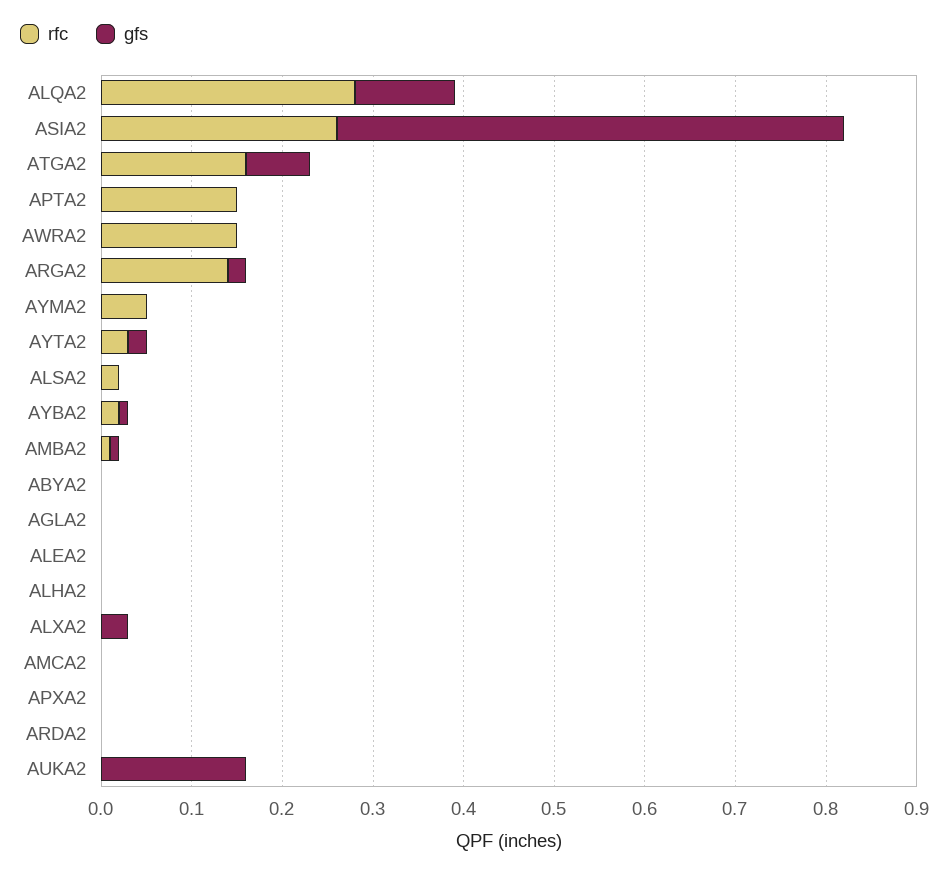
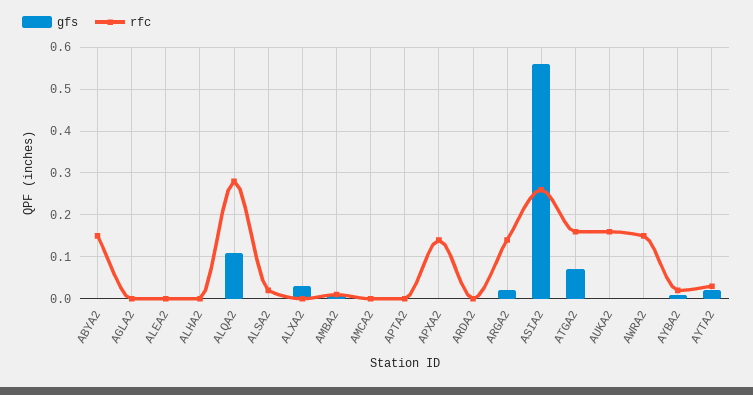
  {
    "rfc": {
      "ALQA2": 0.28,
      "ASIA2": 0.26,
      "ATGA2": 0.16,
-     "APTA2": 0.15,
+     "APTA2": 0,
      "AWRA2": 0.15,
      "ARGA2": 0.14,
-     "AYMA2": 0.05,
      "AYTA2": 0.03,
      "ALSA2": 0.02,
      "AYBA2": 0.02,
      "AMBA2": 0.01,
-     "ABYA2": 0,
+     "ABYA2": 0.15,
      "AGLA2": 0,
      "ALEA2": 0,
      "ALHA2": 0,
      "ALXA2": 0,
      "AMCA2": 0,
-     "APXA2": 0,
+     "APXA2": 0.15,
      "ARDA2": 0,
-     "AUKA2": 0
+     "AUKA2": 0.15
    },
    "gfs": {
      "ALQA2": 0.11,
      "ASIA2": 0.56,
      "ATGA2": 0.07,
      "APTA2": 0,
      "AWRA2": 0,
      "ARGA2": 0.02,
-     "AYMA2": 0,
      "AYTA2": 0.02,
      "ALSA2": 0,
      "AYBA2": 0.01,
      "AMBA2": 0.01,
      "ABYA2": 0,
      "AGLA2": 0,
      "ALEA2": 0,
      "ALHA2": 0,
      "ALXA2": 0.03,
      "AMCA2": 0,
      "APXA2": 0,
      "ARDA2": 0,
-     "AUKA2": 0.16
+     "AUKA2": 0
    }
  }

